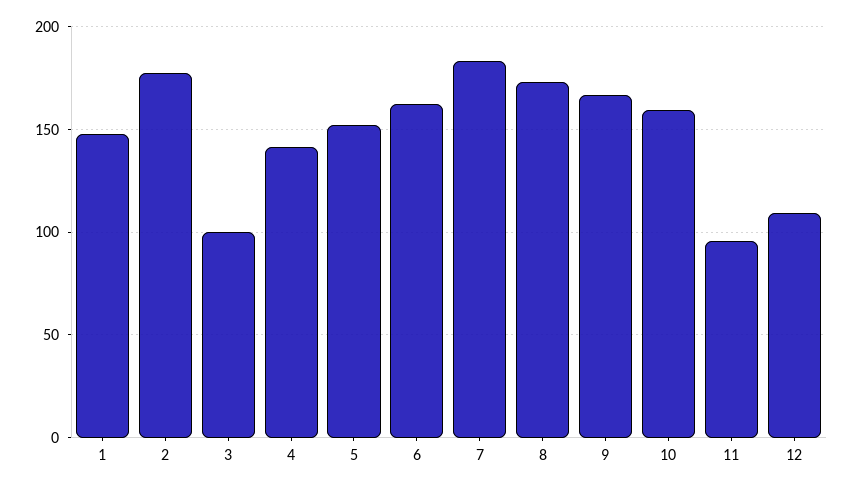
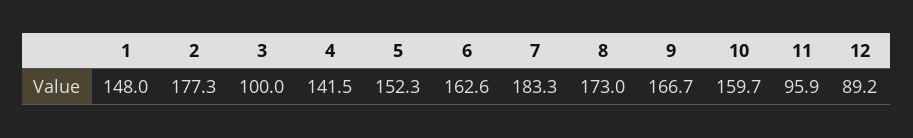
  {
    "1": 148,
    "2": 177.3,
    "3": 100,
    "4": 141.5,
    "5": 152.3,
    "6": 162.6,
    "7": 183.3,
    "8": 173,
    "9": 166.7,
    "10": 159.7,
    "11": 95.9,
-   "12": 110
+   "12": 89.2
  }

